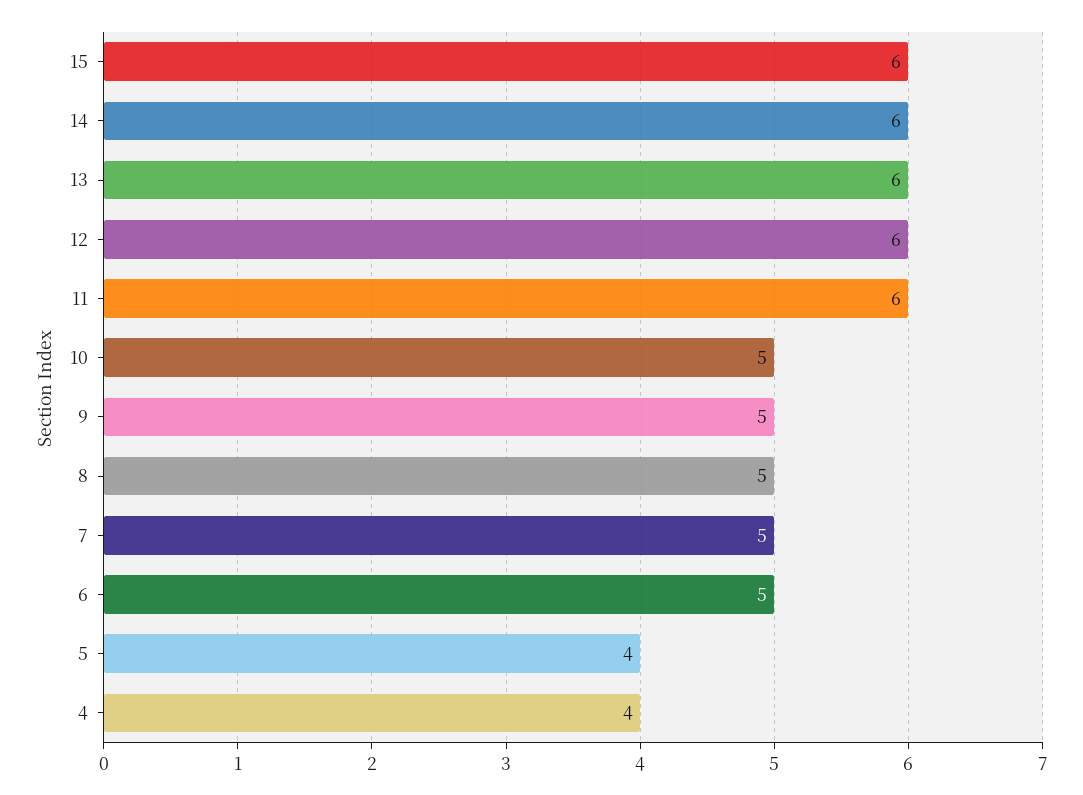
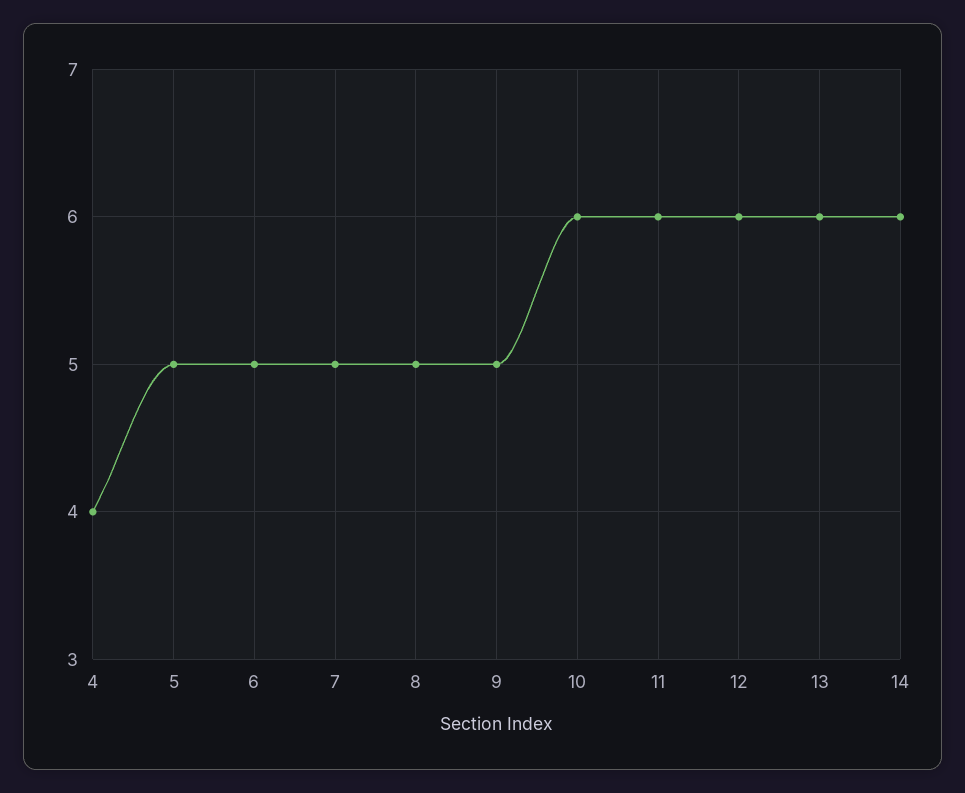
  {
-   "15": 6,
    "14": 6,
    "13": 6,
    "12": 6,
    "11": 6,
-   "10": 5,
+   "10": 6,
    "9": 5,
    "8": 5,
    "7": 5,
    "6": 5,
-   "5": 4,
+   "5": 5,
    "4": 4
  }

